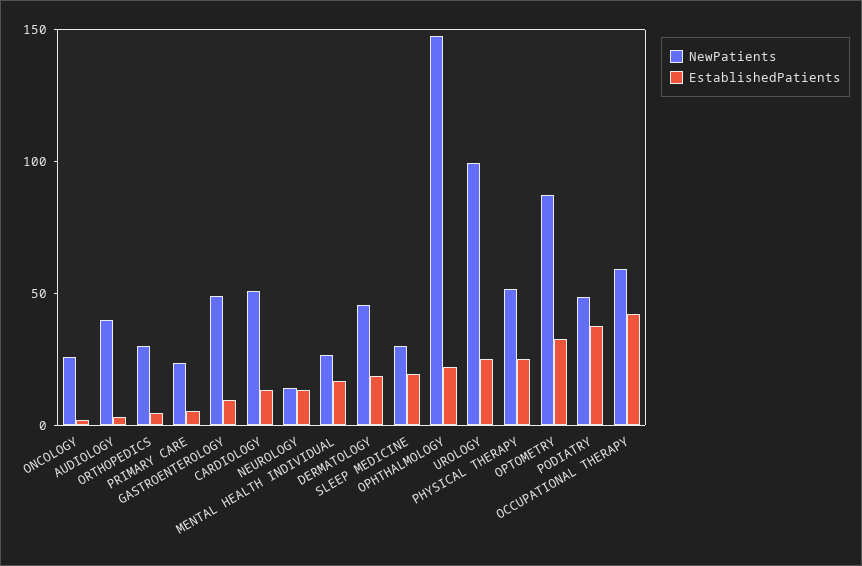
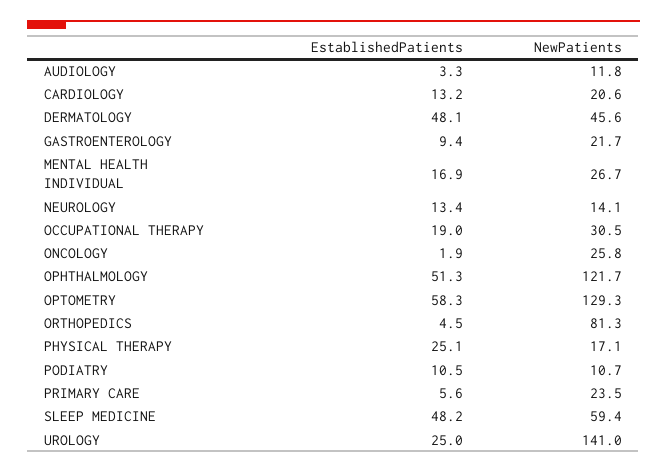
  {
    "NewPatients": {
      "ONCOLOGY": 25.8,
-     "AUDIOLOGY": 40,
+     "AUDIOLOGY": 11.8,
-     "ORTHOPEDICS": 30,
+     "ORTHOPEDICS": 81.3,
      "PRIMARY CARE": 23.5,
-     "GASTROENTEROLOGY": 50,
+     "GASTROENTEROLOGY": 21.7,
-     "CARDIOLOGY": 50,
+     "CARDIOLOGY": 20.6,
      "NEUROLOGY": 14.1,
      "MENTAL HEALTH INDIVIDUAL": 26.7,
      "DERMATOLOGY": 45.6,
-     "SLEEP MEDICINE": 30,
+     "SLEEP MEDICINE": 59.4,
-     "OPHTHALMOLOGY": 150,
+     "OPHTHALMOLOGY": 121.7,
-     "UROLOGY": 100,
+     "UROLOGY": 141,
-     "PHYSICAL THERAPY": 50,
+     "PHYSICAL THERAPY": 17.1,
-     "OPTOMETRY": 90,
+     "OPTOMETRY": 129.3,
-     "PODIATRY": 50,
+     "PODIATRY": 10.7,
-     "OCCUPATIONAL THERAPY": 60
+     "OCCUPATIONAL THERAPY": 30.5
    },
    "EstablishedPatients": {
      "ONCOLOGY": 1.9,
      "AUDIOLOGY": 3.3,
      "ORTHOPEDICS": 4.5,
      "PRIMARY CARE": 5.6,
      "GASTROENTEROLOGY": 9.4,
      "CARDIOLOGY": 13.2,
      "NEUROLOGY": 13.4,
      "MENTAL HEALTH INDIVIDUAL": 16.9,
-     "DERMATOLOGY": 20,
+     "DERMATOLOGY": 48.1,
-     "SLEEP MEDICINE": 20,
+     "SLEEP MEDICINE": 48.2,
-     "OPHTHALMOLOGY": 20,
+     "OPHTHALMOLOGY": 51.3,
      "UROLOGY": 25,
      "PHYSICAL THERAPY": 25.1,
-     "OPTOMETRY": 30,
+     "OPTOMETRY": 58.3,
-     "PODIATRY": 40,
+     "PODIATRY": 10.5,
-     "OCCUPATIONAL THERAPY": 40
+     "OCCUPATIONAL THERAPY": 19
    }
  }

